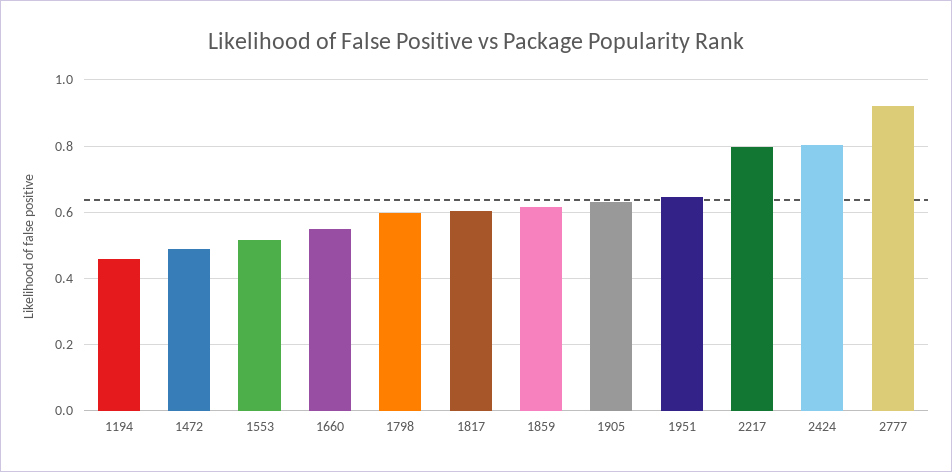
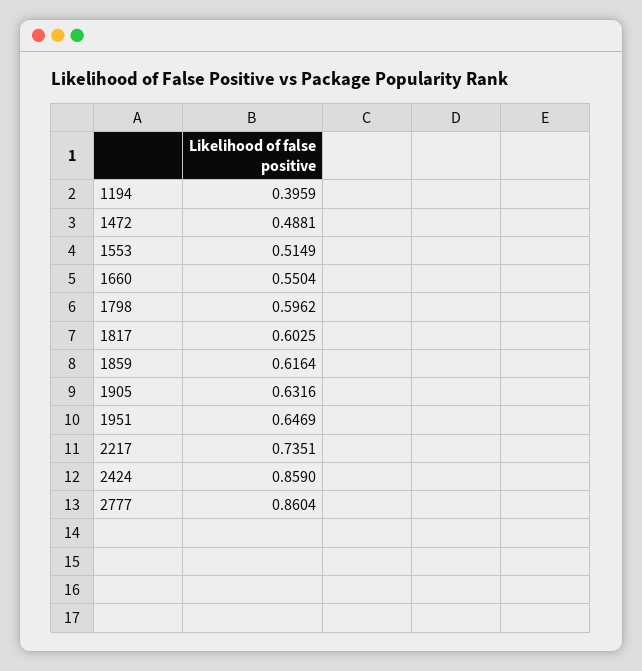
  {
-   "1194": 0.46,
+   "1194": 0.3959,
    "1472": 0.4881,
    "1553": 0.5149,
    "1660": 0.5504,
    "1798": 0.5962,
    "1817": 0.6025,
    "1859": 0.6164,
    "1905": 0.6316,
    "1951": 0.6469,
-   "2217": 0.8,
+   "2217": 0.7351,
-   "2424": 0.8,
+   "2424": 0.859,
-   "2777": 0.92
+   "2777": 0.8604
  }

